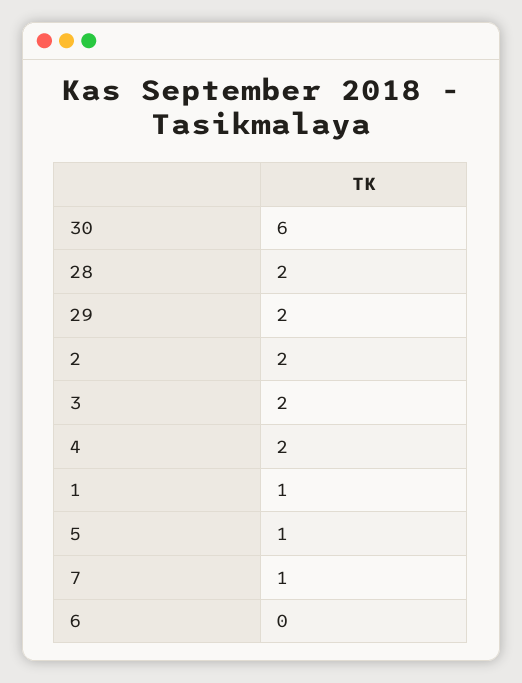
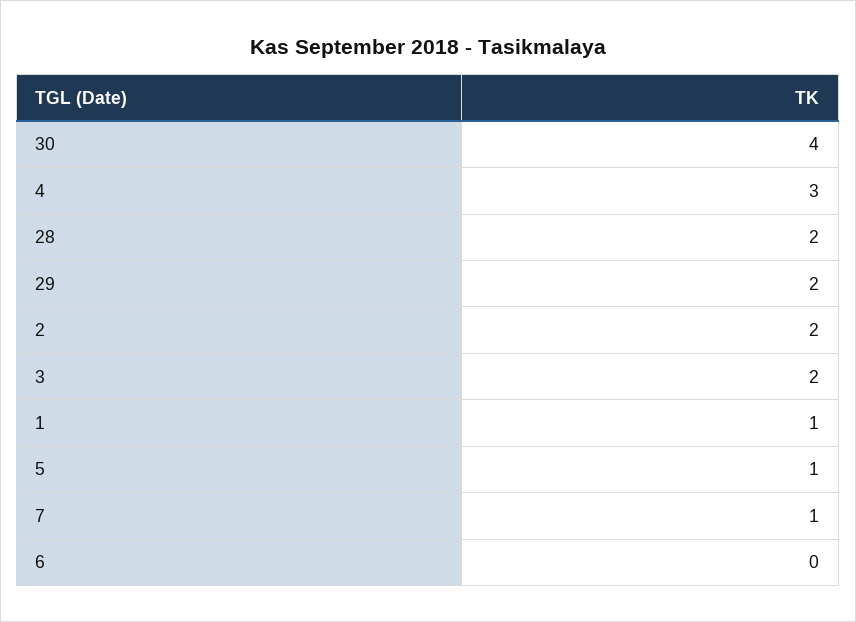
  {
-   "30": 6,
+   "30": 4,
    "28": 2,
    "29": 2,
    "2": 2,
    "3": 2,
-   "4": 2,
+   "4": 3,
    "1": 1,
    "5": 1,
    "7": 1,
    "6": 0
  }

